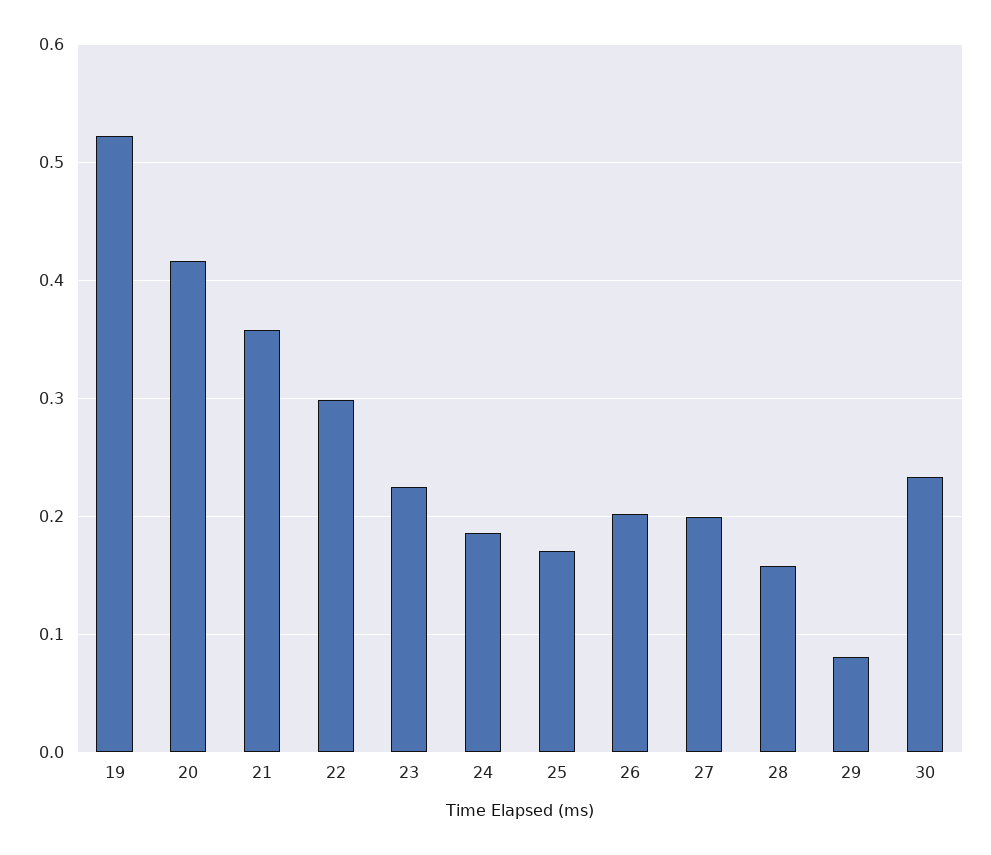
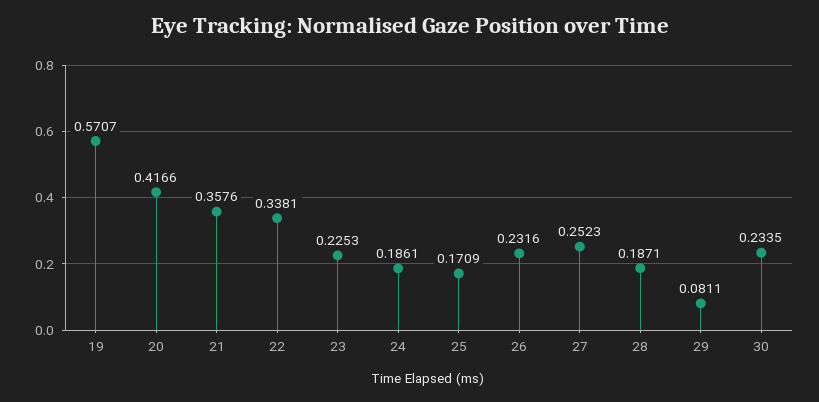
  {
-   "19": 0.52,
+   "19": 0.5707,
    "20": 0.4166,
    "21": 0.3576,
-   "22": 0.3,
+   "22": 0.3381,
    "23": 0.2253,
    "24": 0.1861,
    "25": 0.1709,
-   "26": 0.2,
+   "26": 0.2316,
-   "27": 0.2,
+   "27": 0.2523,
-   "28": 0.16,
+   "28": 0.1871,
    "29": 0.0811,
    "30": 0.2335
  }

